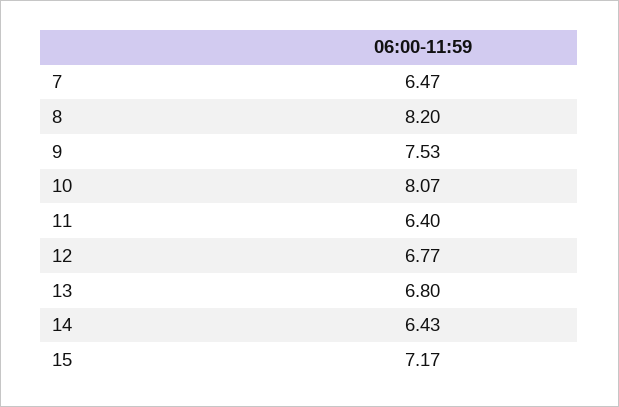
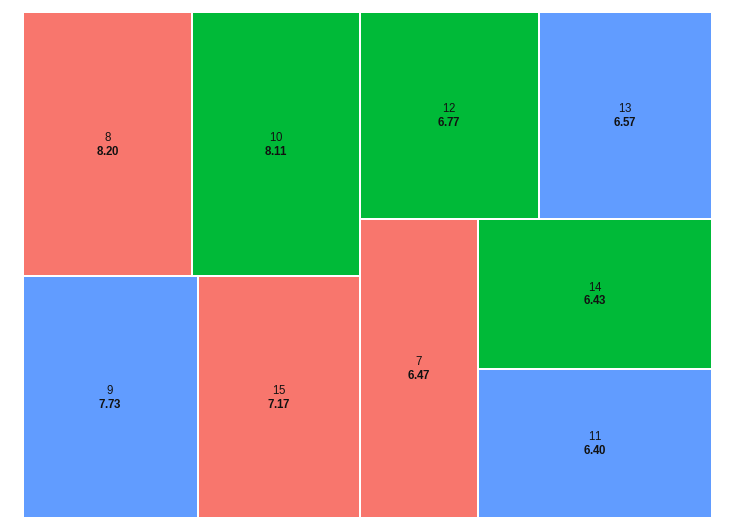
  {
    "7": 6.47,
    "8": 8.2,
-   "9": 7.53,
+   "9": 7.73,
-   "10": 8.07,
+   "10": 8.11,
    "11": 6.4,
    "12": 6.77,
-   "13": 6.8,
+   "13": 6.57,
    "14": 6.43,
    "15": 7.17
  }

